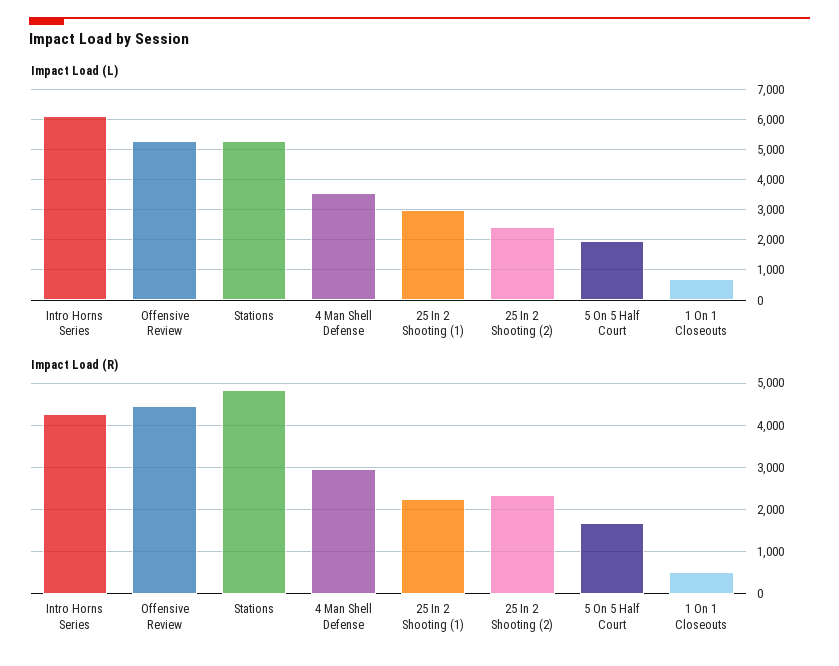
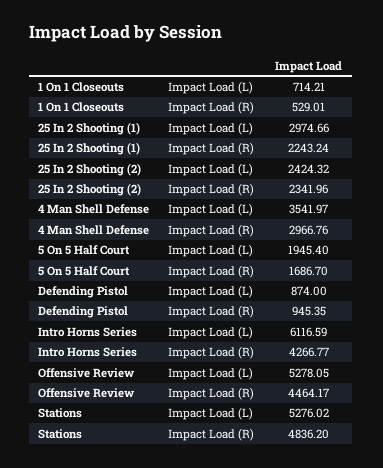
  {
    "Impact Load (L)": {
      "Intro Horns Series": 6116.59,
      "Offensive Review": 5278.05,
      "Stations": 5276.02,
      "4 Man Shell Defense": 3541.97,
      "25 In 2 Shooting (1)": 2974.66,
      "25 In 2 Shooting (2)": 2424.32,
      "5 On 5 Half Court": 1945.4,
-     "1 On 1 Closeouts": 714.21
+     "1 On 1 Closeouts": 714.21,
+     "Defending Pistol": 874
    },
    "Impact Load (R)": {
      "Intro Horns Series": 4266.77,
      "Offensive Review": 4464.17,
      "Stations": 4836.2,
      "4 Man Shell Defense": 2966.76,
      "25 In 2 Shooting (1)": 2243.24,
      "25 In 2 Shooting (2)": 2341.96,
      "5 On 5 Half Court": 1686.7,
-     "1 On 1 Closeouts": 529.01
+     "1 On 1 Closeouts": 529.01,
+     "Defending Pistol": 945.35
    }
  }

